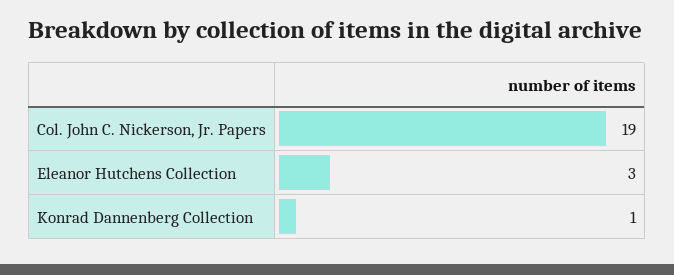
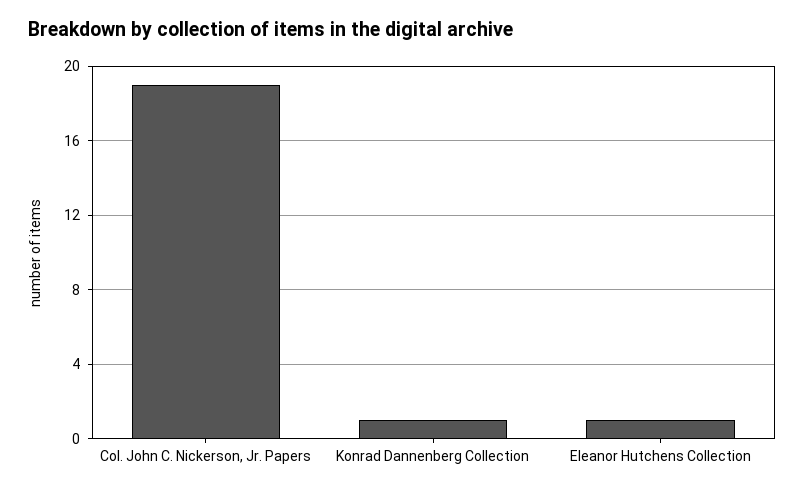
  {
    "Col. John C. Nickerson, Jr. Papers": 19,
-   "Eleanor Hutchens Collection": 3,
+   "Eleanor Hutchens Collection": 1,
    "Konrad Dannenberg Collection": 1
  }

